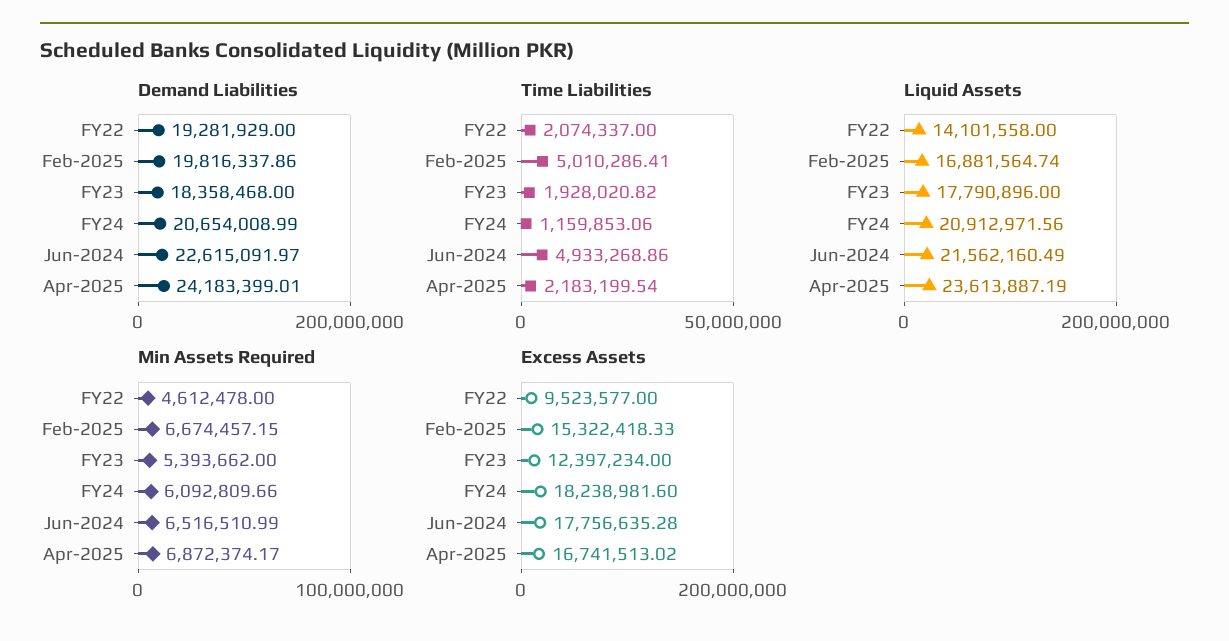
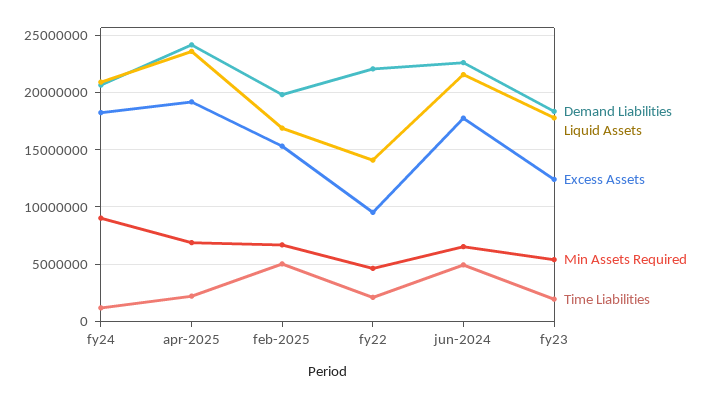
  {
    "Demand Liabilities": {
-     "FY22": 19281929,
+     "FY22": 22000000,
      "Feb-2025": 19816337.86,
      "FY23": 18358468,
      "FY24": 20654008.99,
      "Jun-2024": 22615091.97,
      "Apr-2025": 24183399.01
    },
    "Time Liabilities": {
      "FY22": 2074337,
      "Feb-2025": 5010286.41,
      "FY23": 1928020.82,
      "FY24": 1159853.06,
      "Jun-2024": 4933268.86,
      "Apr-2025": 2183199.54
    },
    "Liquid Assets": {
      "FY22": 14101558,
      "Feb-2025": 16881564.74,
      "FY23": 17790896,
      "FY24": 20912971.56,
      "Jun-2024": 21562160.49,
      "Apr-2025": 23613887.19
    },
    "Min Assets Required": {
      "FY22": 4612478,
      "Feb-2025": 6674457.15,
      "FY23": 5393662,
-     "FY24": 6092809.66,
+     "FY24": 9000000,
      "Jun-2024": 6516510.99,
      "Apr-2025": 6872374.17
    },
    "Excess Assets": {
      "FY22": 9523577,
      "Feb-2025": 15322418.33,
      "FY23": 12397234,
      "FY24": 18238981.6,
      "Jun-2024": 17756635.28,
-     "Apr-2025": 16741513.02
+     "Apr-2025": 19000000
    }
  }

